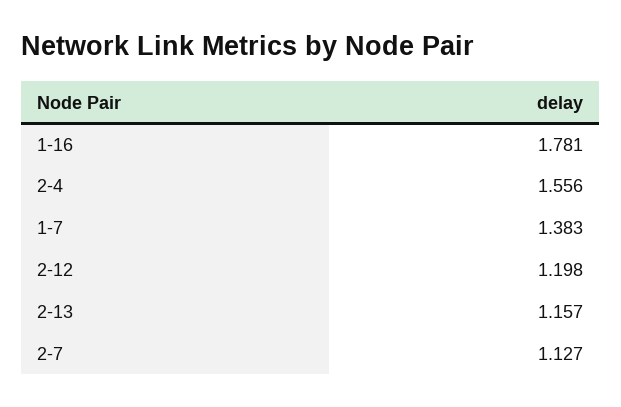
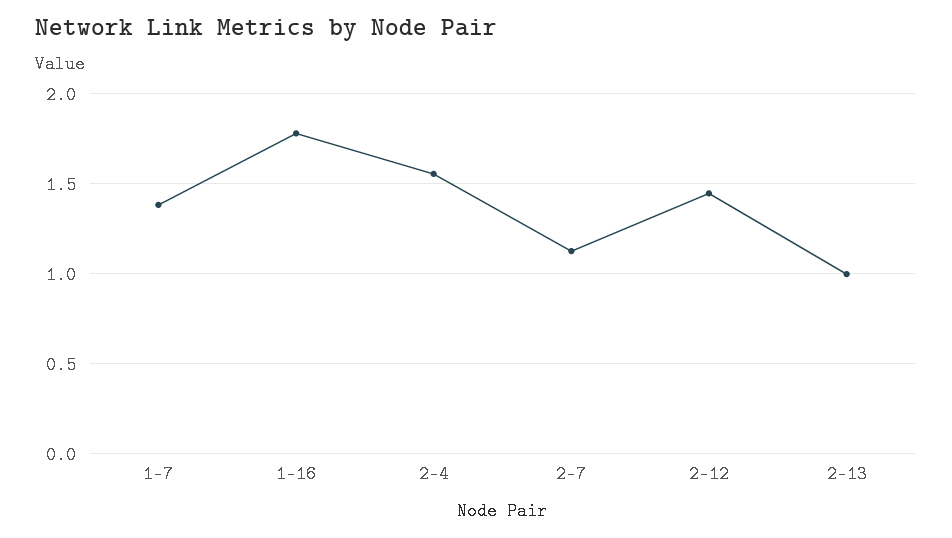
  {
    "1-16": 1.781,
    "2-4": 1.556,
    "1-7": 1.383,
-   "2-12": 1.198,
+   "2-12": 1.45,
-   "2-13": 1.157,
+   "2-13": 1,
    "2-7": 1.127
  }

